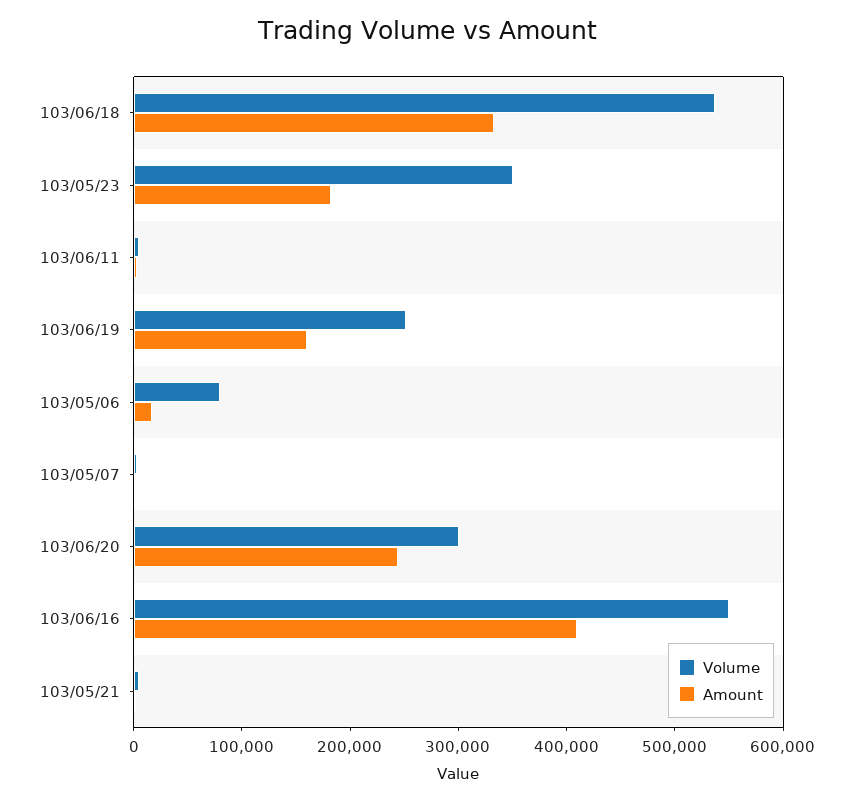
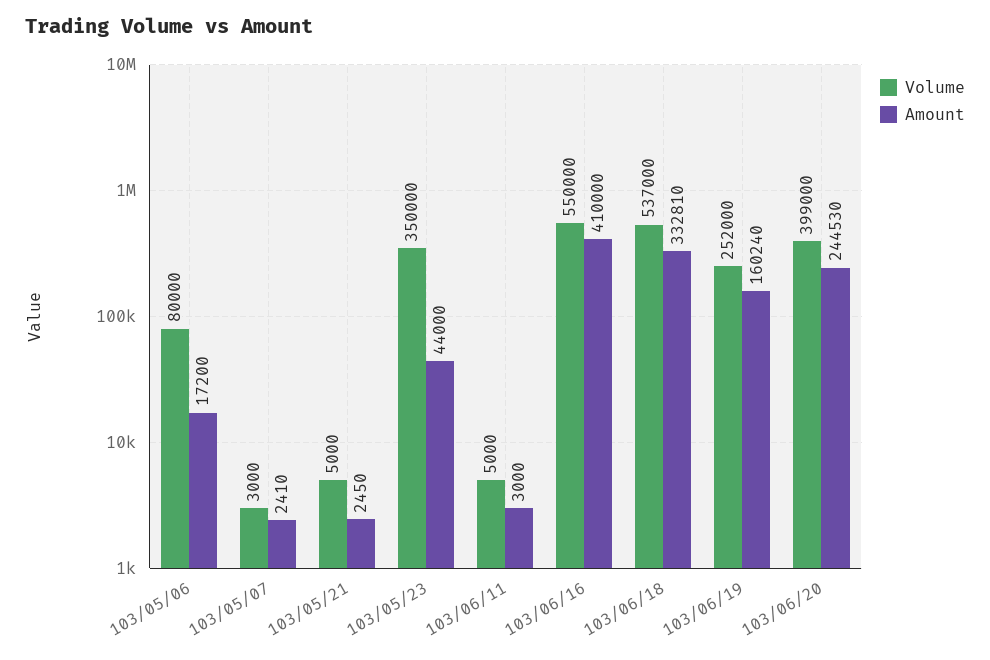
  {
    "Volume": {
      "103/06/18": 537000,
      "103/05/23": 350000,
      "103/06/11": 5000,
      "103/06/19": 252000,
      "103/05/06": 80000,
      "103/05/07": 3000,
-     "103/06/20": 300000,
+     "103/06/20": 399000,
      "103/06/16": 550000,
      "103/05/21": 5000
    },
    "Amount": {
      "103/06/18": 332810,
-     "103/05/23": 180000,
+     "103/05/23": 44000,
      "103/06/11": 3000,
      "103/06/19": 160240,
      "103/05/06": 17200,
      "103/05/07": 2410,
      "103/06/20": 244530,
      "103/06/16": 410000,
      "103/05/21": 2450
    }
  }

